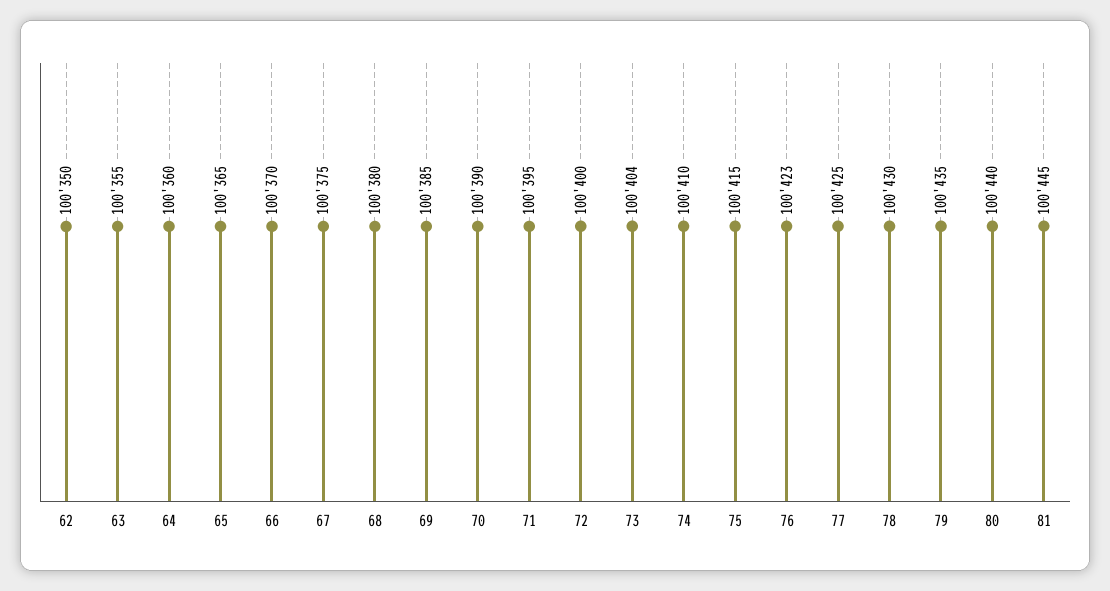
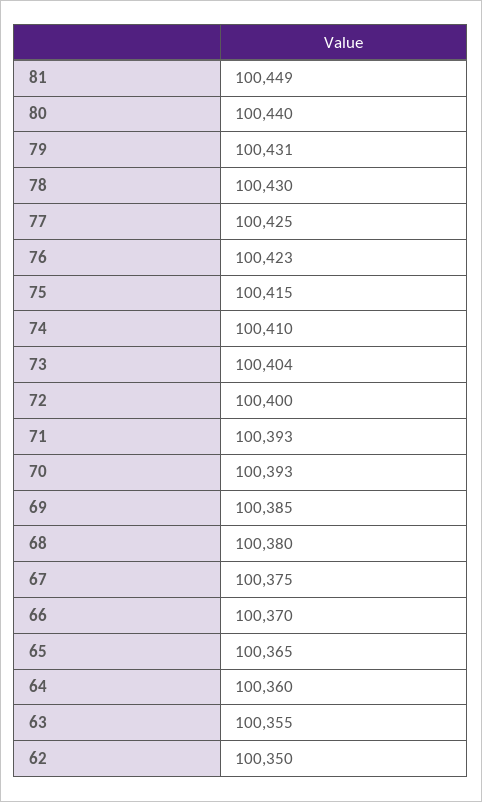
  {
    "62": 100350,
    "63": 100355,
    "64": 100360,
    "65": 100365,
    "66": 100370,
    "67": 100375,
    "68": 100380,
    "69": 100385,
-   "70": 100390,
+   "70": 100393,
-   "71": 100395,
+   "71": 100393,
    "72": 100400,
    "73": 100404,
    "74": 100410,
    "75": 100415,
    "76": 100423,
    "77": 100425,
    "78": 100430,
-   "79": 100435,
+   "79": 100431,
    "80": 100440,
-   "81": 100445
+   "81": 100449
  }

